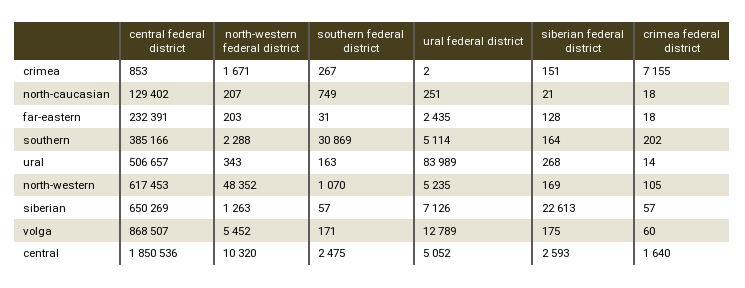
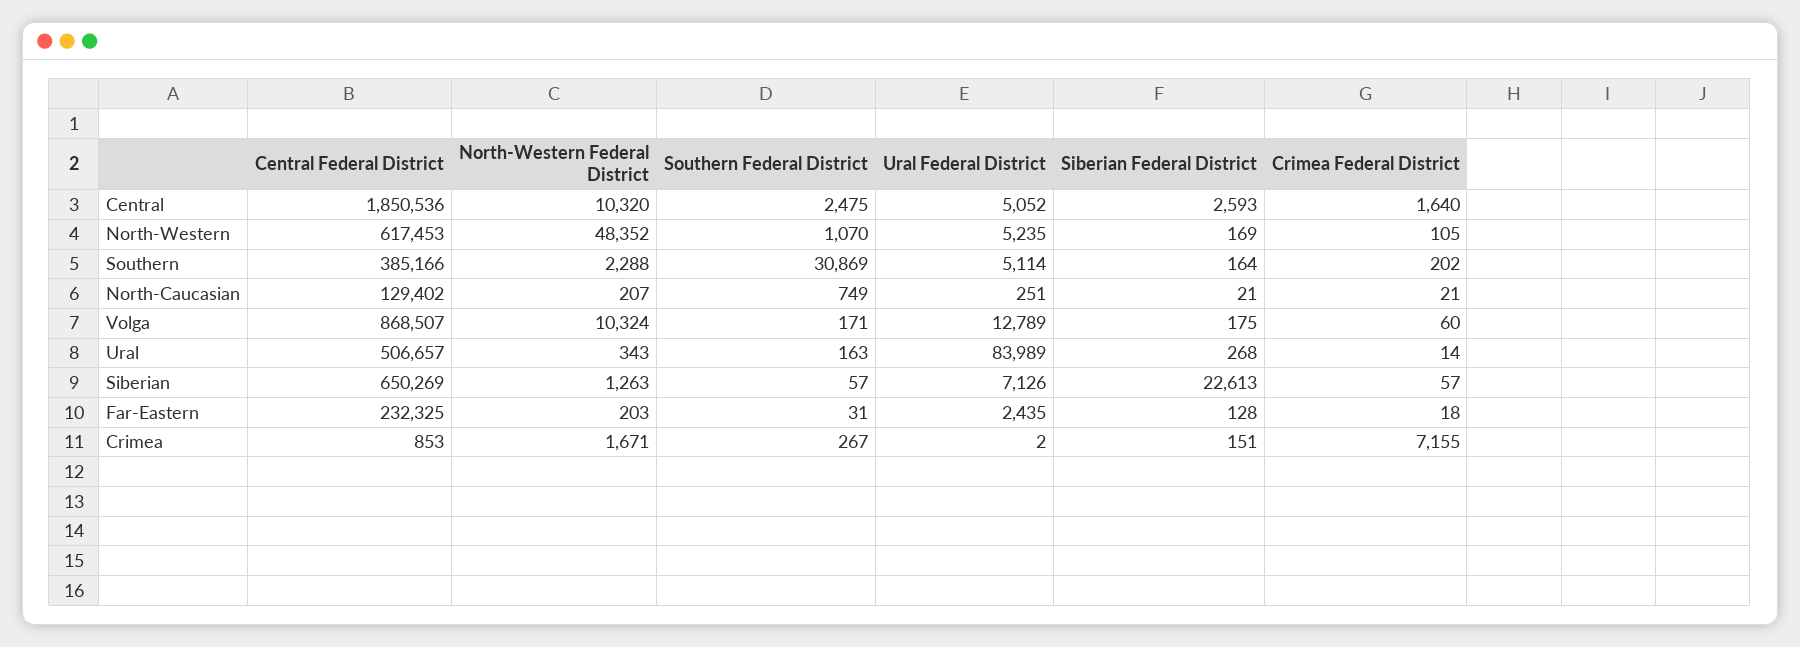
  {
    "central federal district": {
      "crimea": 853,
      "north-caucasian": 129402,
-     "far-eastern": 232391,
+     "far-eastern": 232325,
      "southern": 385166,
      "ural": 506657,
      "north-western": 617453,
      "siberian": 650269,
      "volga": 868507,
      "central": 1850536
    },
    "north-western federal district": {
      "crimea": 1671,
      "north-caucasian": 207,
      "far-eastern": 203,
      "southern": 2288,
      "ural": 343,
      "north-western": 48352,
      "siberian": 1263,
-     "volga": 5452,
+     "volga": 10324,
      "central": 10320
    },
    "southern federal district": {
      "crimea": 267,
      "north-caucasian": 749,
      "far-eastern": 31,
      "southern": 30869,
      "ural": 163,
      "north-western": 1070,
      "siberian": 57,
      "volga": 171,
      "central": 2475
    },
    "ural federal district": {
      "crimea": 2,
      "north-caucasian": 251,
      "far-eastern": 2435,
      "southern": 5114,
      "ural": 83989,
      "north-western": 5235,
      "siberian": 7126,
      "volga": 12789,
      "central": 5052
    },
    "siberian federal district": {
      "crimea": 151,
      "north-caucasian": 21,
      "far-eastern": 128,
      "southern": 164,
      "ural": 268,
      "north-western": 169,
      "siberian": 22613,
      "volga": 175,
      "central": 2593
    },
    "crimea federal district": {
      "crimea": 7155,
-     "north-caucasian": 18,
+     "north-caucasian": 21,
      "far-eastern": 18,
      "southern": 202,
      "ural": 14,
      "north-western": 105,
      "siberian": 57,
      "volga": 60,
      "central": 1640
    }
  }

